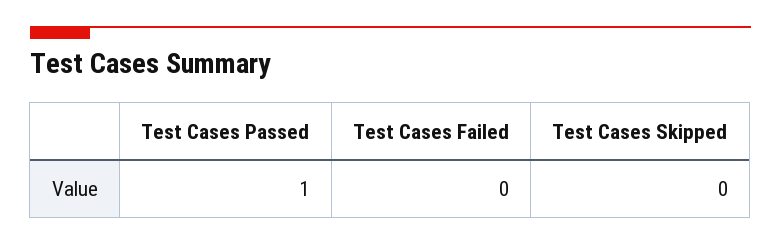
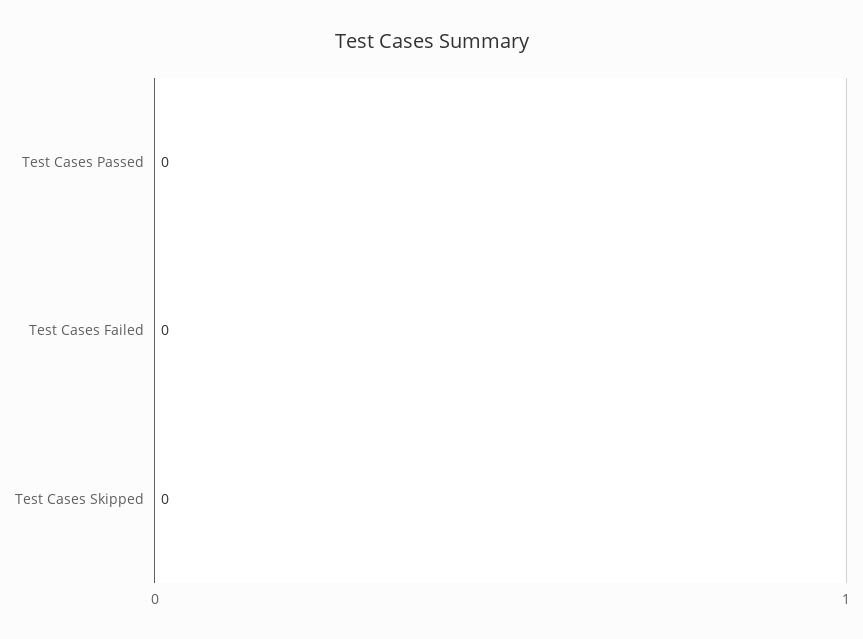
  {
-   "Test Cases Passed": 1,
+   "Test Cases Passed": 0,
    "Test Cases Failed": 0,
    "Test Cases Skipped": 0
  }

